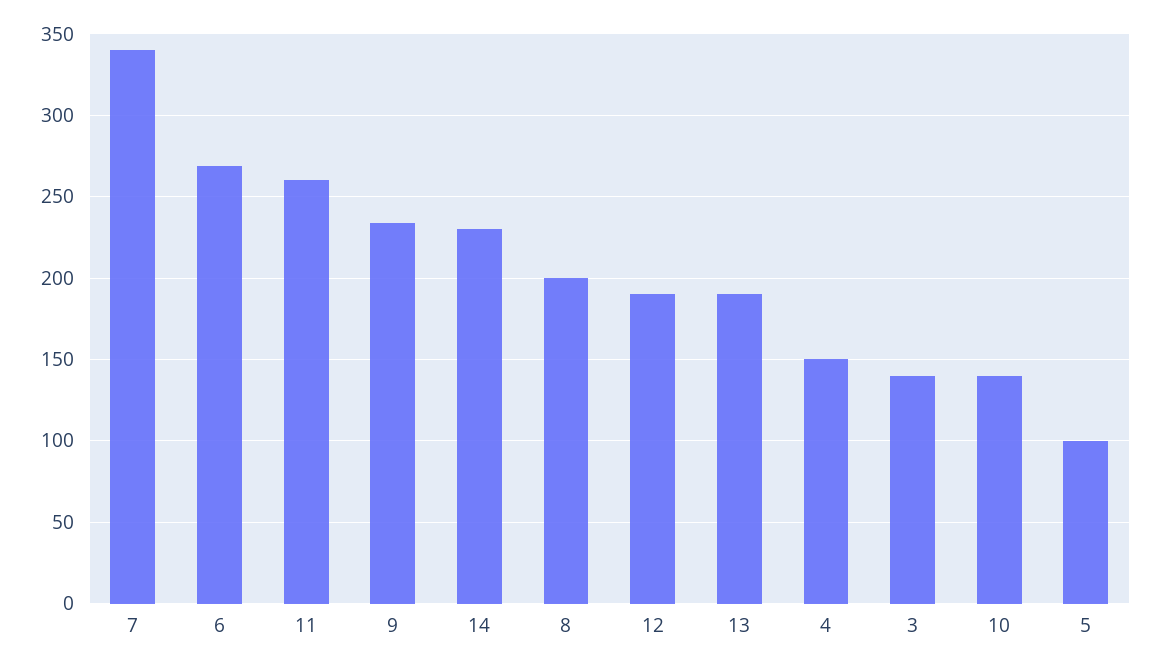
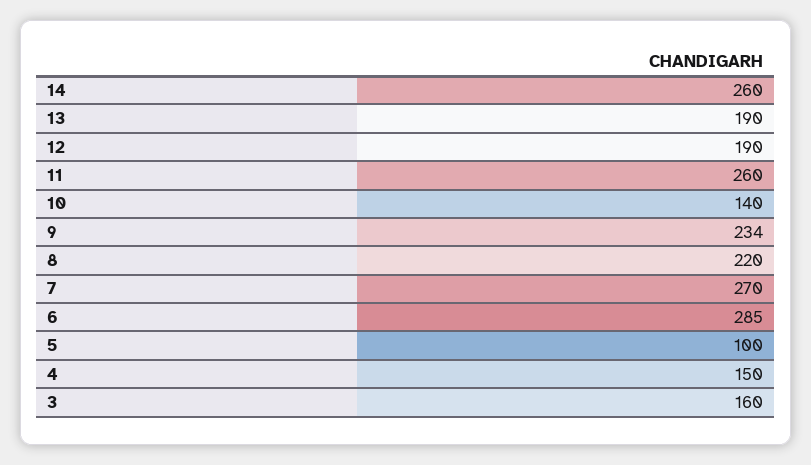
  {
-   "7": 340,
+   "7": 270,
-   "6": 270,
+   "6": 285,
    "11": 260,
    "9": 234,
-   "14": 230,
+   "14": 260,
-   "8": 200,
+   "8": 220,
    "12": 190,
    "13": 190,
    "4": 150,
-   "3": 140,
+   "3": 160,
    "10": 140,
    "5": 100
  }

